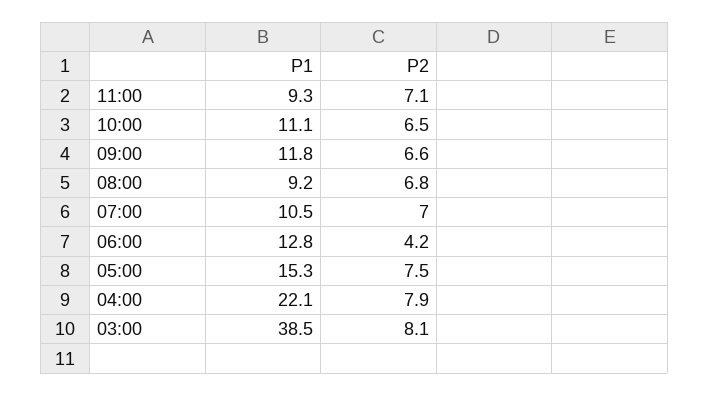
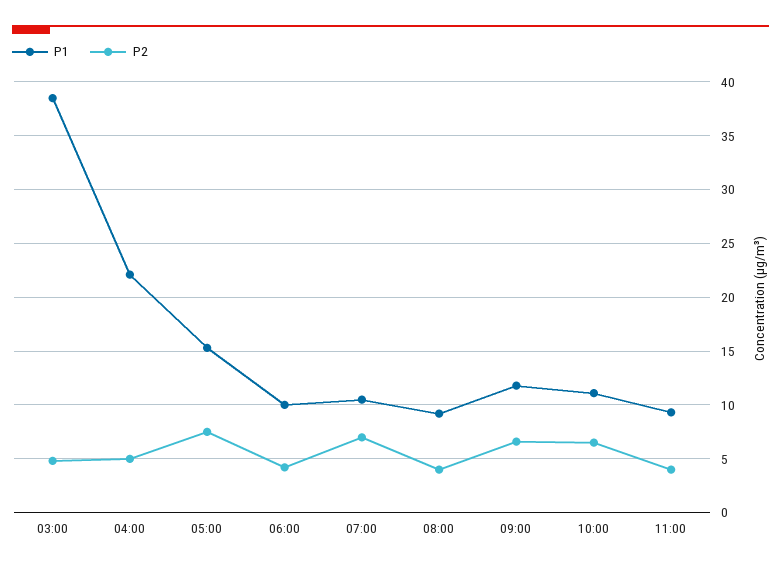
  {
    "P1": {
      "11:00": 9.3,
      "10:00": 11.1,
      "09:00": 11.8,
      "08:00": 9.2,
      "07:00": 10.5,
-     "06:00": 12.8,
+     "06:00": 10,
      "05:00": 15.3,
      "04:00": 22.1,
      "03:00": 38.5
    },
    "P2": {
-     "11:00": 7.1,
+     "11:00": 4,
      "10:00": 6.5,
      "09:00": 6.6,
-     "08:00": 6.8,
+     "08:00": 4,
      "07:00": 7,
      "06:00": 4.2,
      "05:00": 7.5,
-     "04:00": 7.9,
+     "04:00": 5,
-     "03:00": 8.1
+     "03:00": 5
    }
  }

